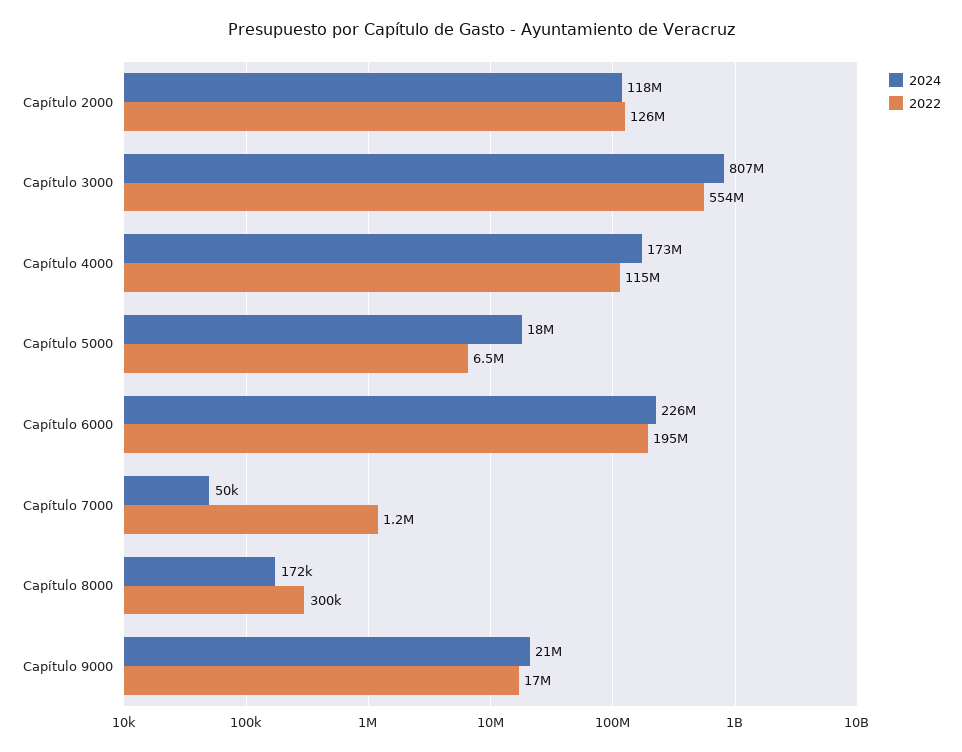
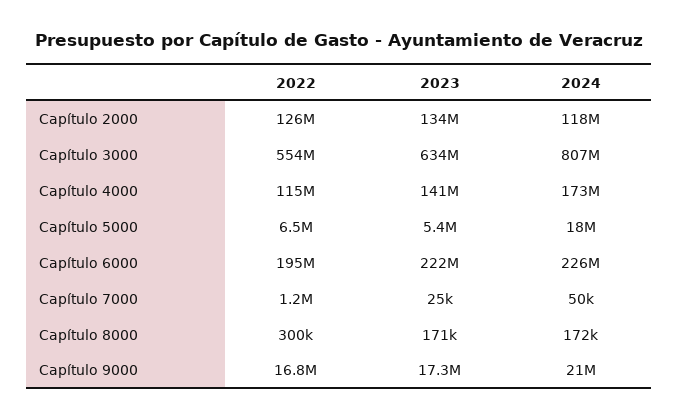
  {
    "2024": {
      "Capítulo 2000": 118000000,
      "Capítulo 3000": 807000000,
      "Capítulo 4000": 173000000,
      "Capítulo 5000": 18000000,
      "Capítulo 6000": 226000000,
      "Capítulo 7000": 50000,
      "Capítulo 8000": 172000,
      "Capítulo 9000": 21000000
    },
    "2022": {
      "Capítulo 2000": 126000000,
      "Capítulo 3000": 554000000,
      "Capítulo 4000": 115000000,
      "Capítulo 5000": 6500000,
      "Capítulo 6000": 195000000,
      "Capítulo 7000": 1200000,
      "Capítulo 8000": 300000,
      "Capítulo 9000": 16800000
-   }
+   },
+   "2023": {
+     "Capítulo 2000": 134000000,
+     "Capítulo 3000": 634000000,
+     "Capítulo 4000": 141000000,
+     "Capítulo 5000": 5400000,
+     "Capítulo 6000": 222000000,
+     "Capítulo 7000": 25000,
+     "Capítulo 8000": 171000,
+     "Capítulo 9000": 17300000
+   }
  }

